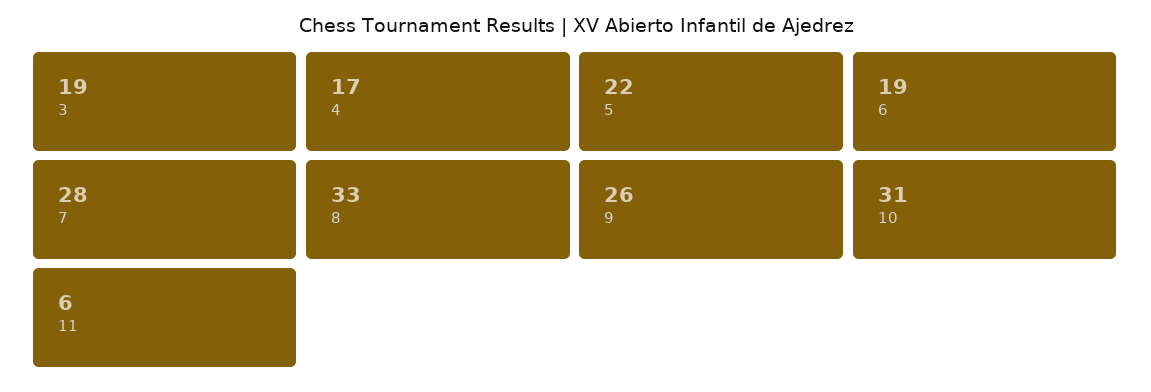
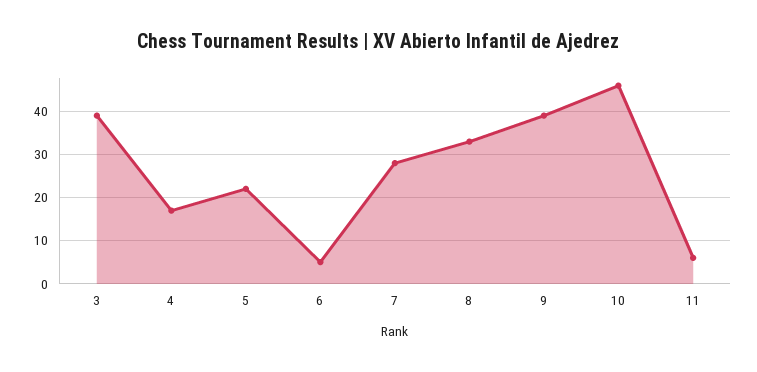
  {
-   "3": 19,
+   "3": 40,
    "4": 17,
    "5": 22,
-   "6": 19,
+   "6": 5,
    "7": 28,
    "8": 33,
-   "9": 26,
+   "9": 40,
-   "10": 31,
+   "10": 45,
    "11": 6
  }

